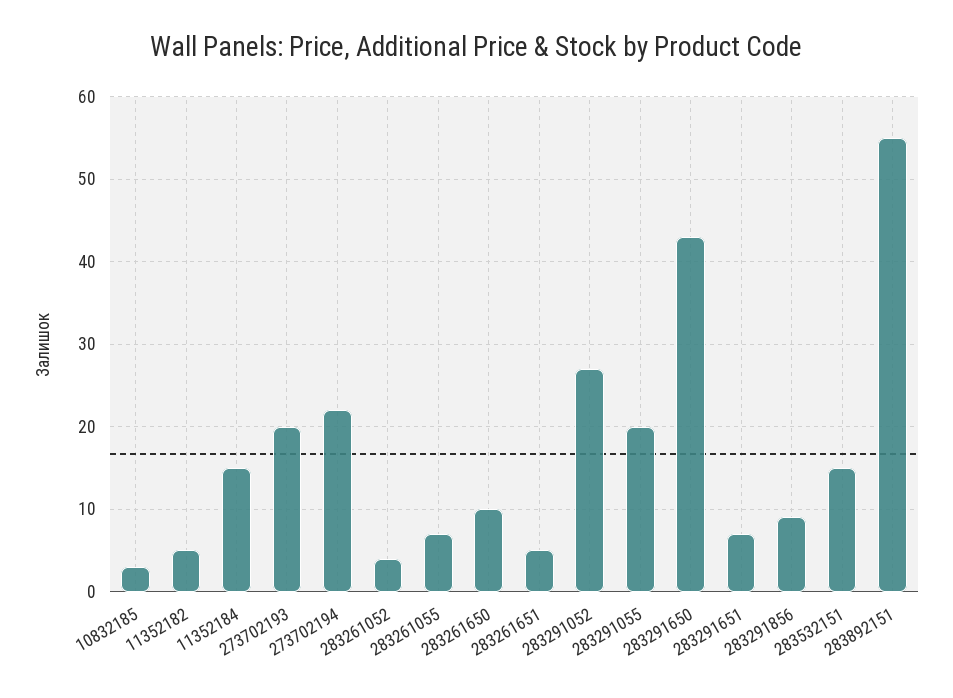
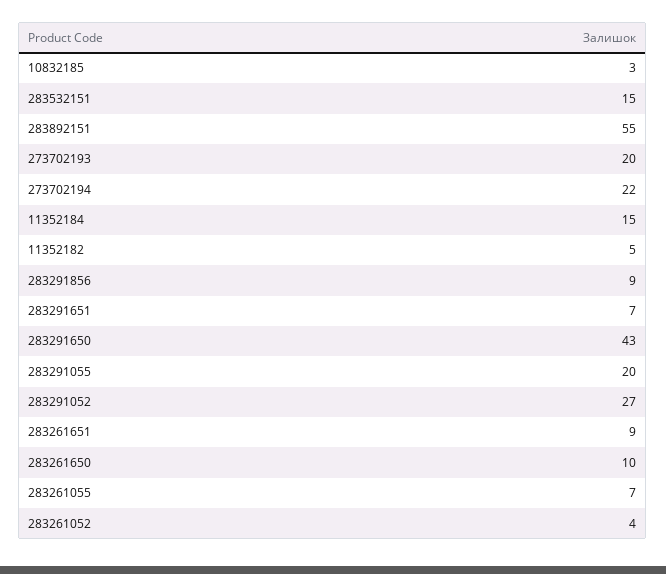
  {
    "10832185": 3,
    "11352182": 5,
    "11352184": 15,
    "273702193": 20,
    "273702194": 22,
    "283261052": 4,
    "283261055": 7,
    "283261650": 10,
-   "283261651": 5,
+   "283261651": 9,
    "283291052": 27,
    "283291055": 20,
    "283291650": 43,
    "283291651": 7,
    "283291856": 9,
    "283532151": 15,
    "283892151": 55
  }

